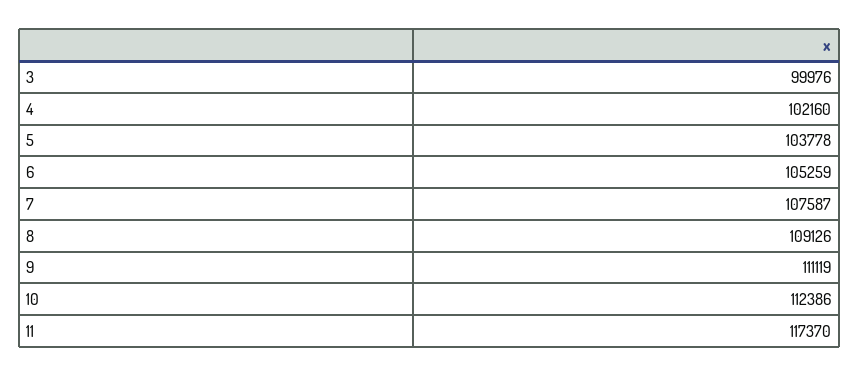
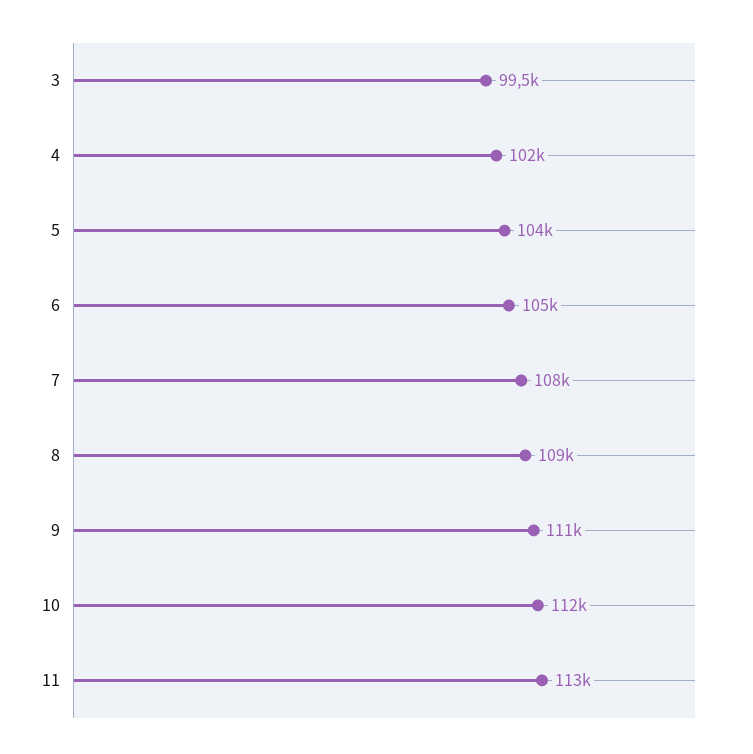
  {
-   "3": 99976,
+   "3": 99500,
    "4": 102160,
    "5": 103778,
    "6": 105259,
    "7": 107587,
    "8": 109126,
    "9": 111119,
    "10": 112386,
-   "11": 117370
+   "11": 113000
  }

